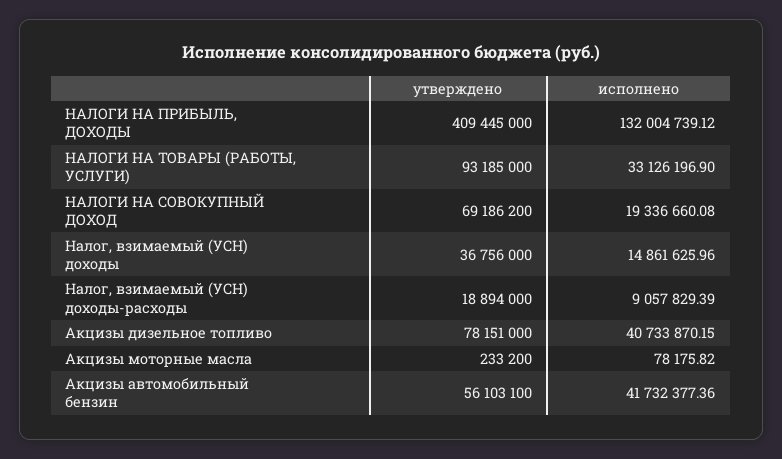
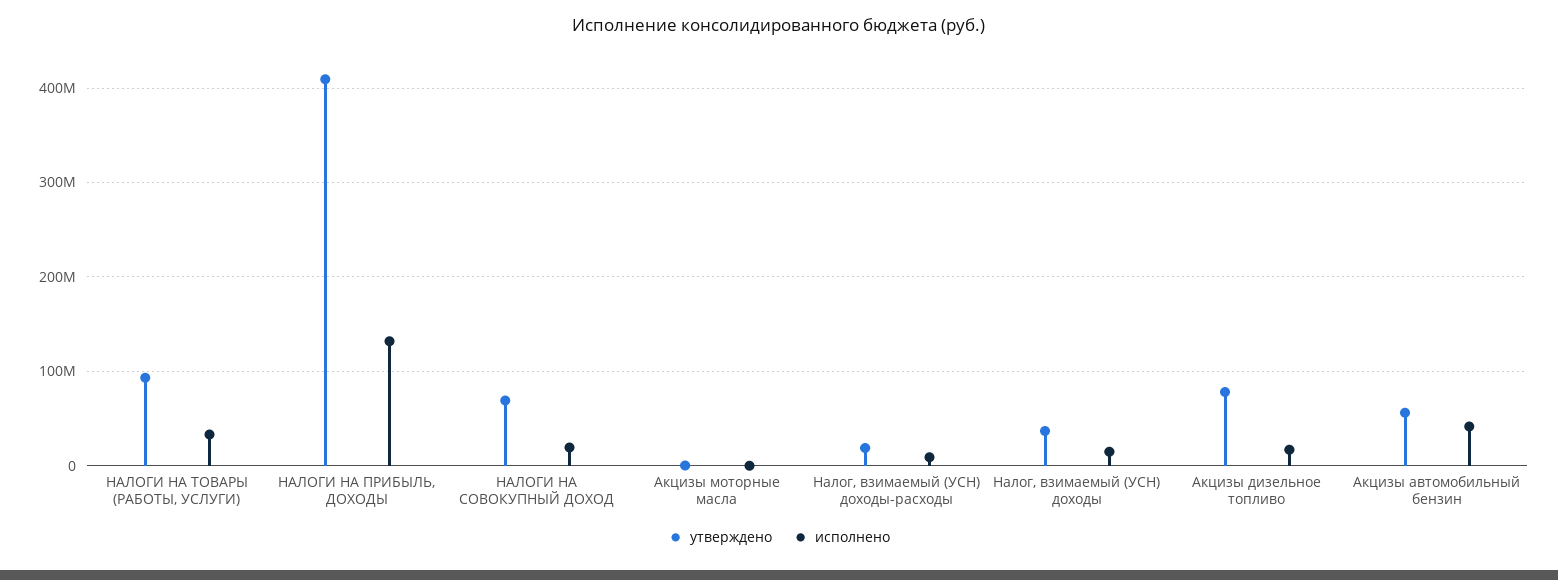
  {
    "утверждено": {
      "НАЛОГИ НА ПРИБЫЛЬ, ДОХОДЫ": 409445000,
      "НАЛОГИ НА ТОВАРЫ (РАБОТЫ, УСЛУГИ)": 93185000,
      "НАЛОГИ НА СОВОКУПНЫЙ ДОХОД": 69186200,
      "Налог, взимаемый (УСН) доходы": 36756000,
      "Налог, взимаемый (УСН) доходы-расходы": 18894000,
      "Акцизы дизельное топливо": 78151000,
      "Акцизы моторные масла": 233200,
      "Акцизы автомобильный бензин": 56103100
    },
    "исполнено": {
      "НАЛОГИ НА ПРИБЫЛЬ, ДОХОДЫ": 132004739.12,
      "НАЛОГИ НА ТОВАРЫ (РАБОТЫ, УСЛУГИ)": 33126196.9,
      "НАЛОГИ НА СОВОКУПНЫЙ ДОХОД": 19336660.08,
      "Налог, взимаемый (УСН) доходы": 14861625.96,
      "Налог, взимаемый (УСН) доходы-расходы": 9057829.39,
-     "Акцизы дизельное топливо": 40733870.15,
+     "Акцизы дизельное топливо": 20000000,
      "Акцизы моторные масла": 78175.82,
      "Акцизы автомобильный бензин": 41732377.36
    }
  }

